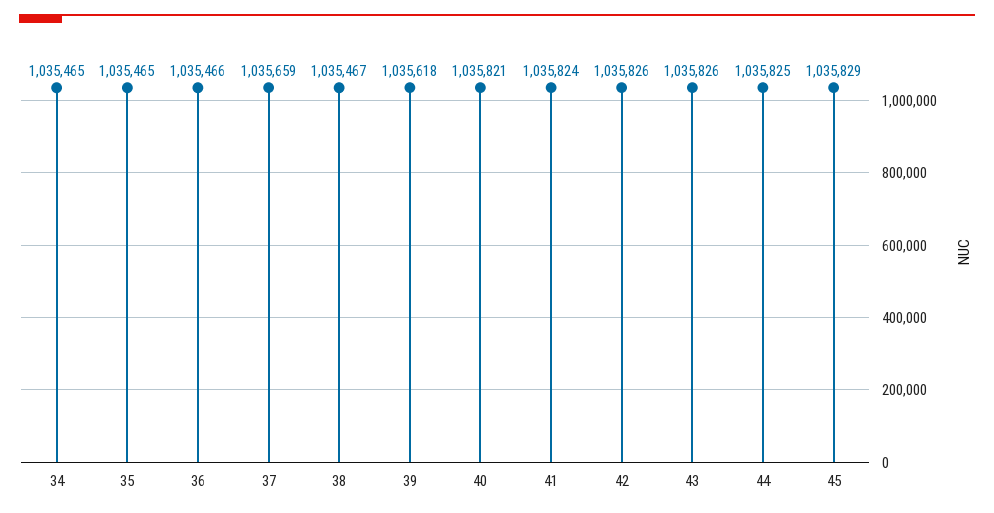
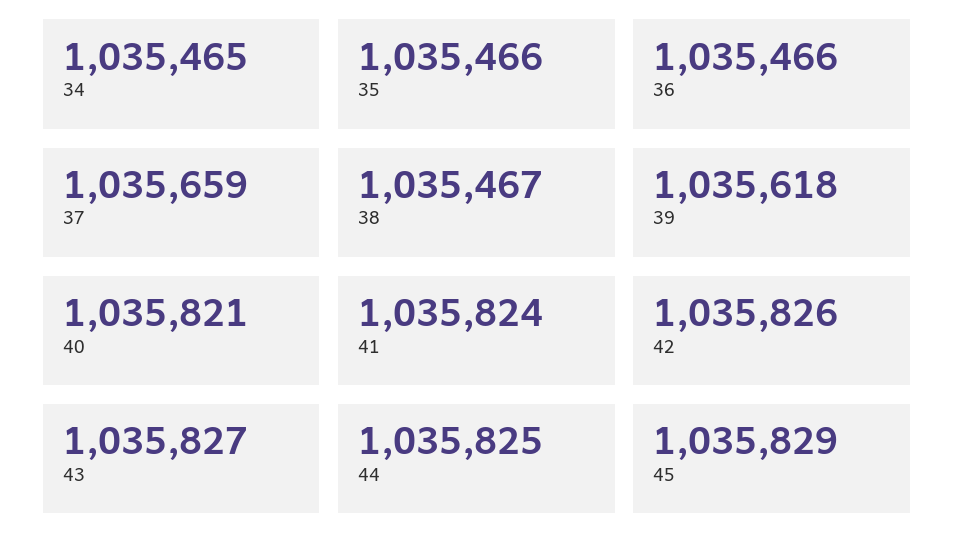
  {
    "34": 1035465,
-   "35": 1035465,
+   "35": 1035466,
    "36": 1035466,
    "37": 1035659,
    "38": 1035467,
    "39": 1035618,
    "40": 1035821,
    "41": 1035824,
    "42": 1035826,
-   "43": 1035826,
+   "43": 1035827,
    "44": 1035825,
    "45": 1035829
  }

